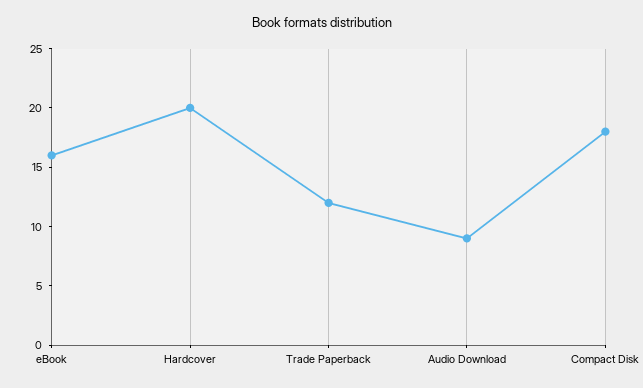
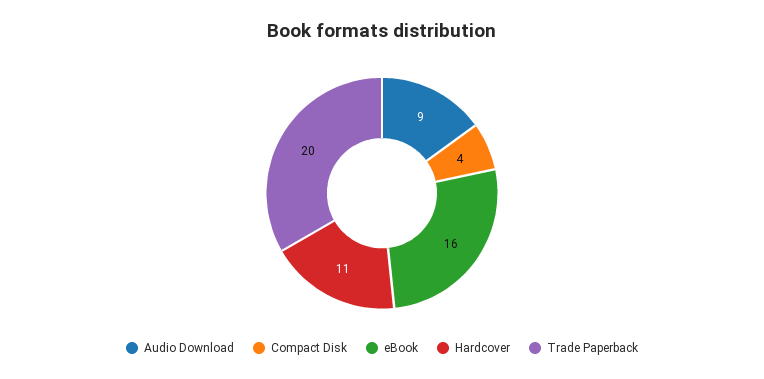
  {
    "eBook": 16,
-   "Hardcover": 20,
+   "Hardcover": 11,
-   "Trade Paperback": 12,
+   "Trade Paperback": 20,
    "Audio Download": 9,
-   "Compact Disk": 18
+   "Compact Disk": 4
  }

